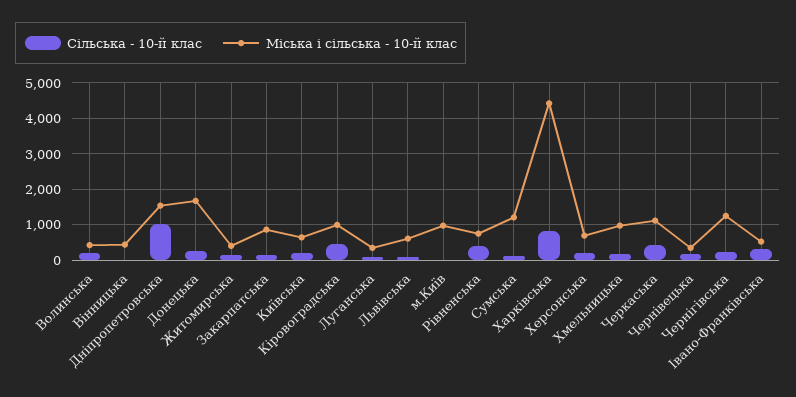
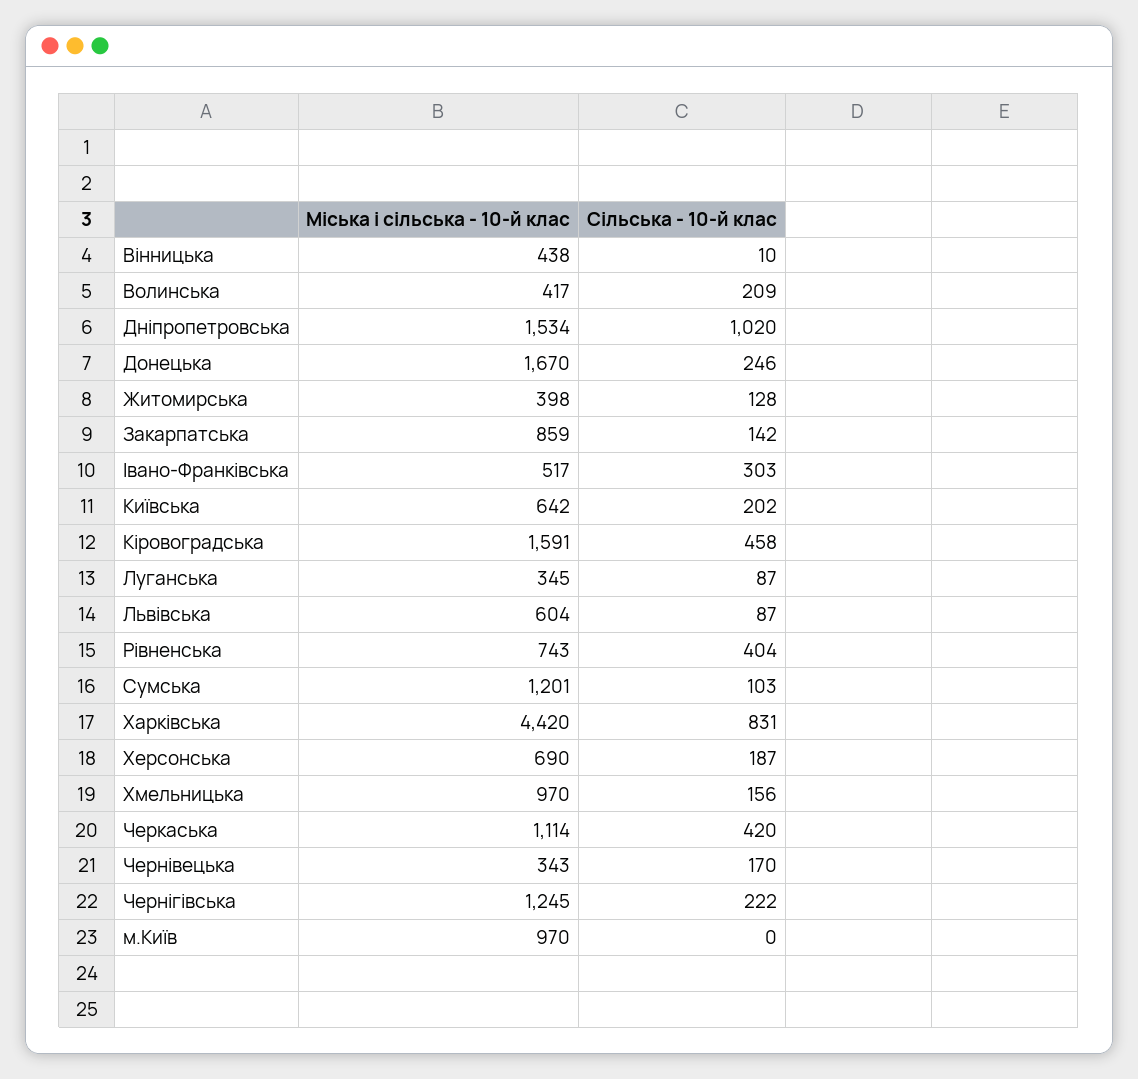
  {
    "Сільська - 10-й клас": {
      "Волинська": 209,
      "Вінницька": 10,
      "Дніпропетровська": 1020,
      "Донецька": 246,
      "Житомирська": 128,
      "Закарпатська": 142,
      "Київська": 202,
      "Кіровоградська": 458,
      "Луганська": 87,
      "Львівська": 87,
      "м.Київ": 0,
      "Рівненська": 404,
      "Сумська": 103,
      "Харківська": 831,
      "Херсонська": 187,
      "Хмельницька": 156,
      "Черкаська": 420,
      "Чернівецька": 170,
      "Чернігівська": 222,
      "Івано-Франківська": 303
    },
    "Міська і сільська - 10-й клас": {
      "Волинська": 417,
      "Вінницька": 438,
      "Дніпропетровська": 1534,
      "Донецька": 1670,
      "Житомирська": 398,
      "Закарпатська": 859,
      "Київська": 642,
-     "Кіровоградська": 1000,
+     "Кіровоградська": 1591,
      "Луганська": 345,
      "Львівська": 604,
      "м.Київ": 970,
      "Рівненська": 743,
      "Сумська": 1201,
      "Харківська": 4420,
      "Херсонська": 690,
      "Хмельницька": 970,
      "Черкаська": 1114,
      "Чернівецька": 343,
      "Чернігівська": 1245,
      "Івано-Франківська": 517
    }
  }

